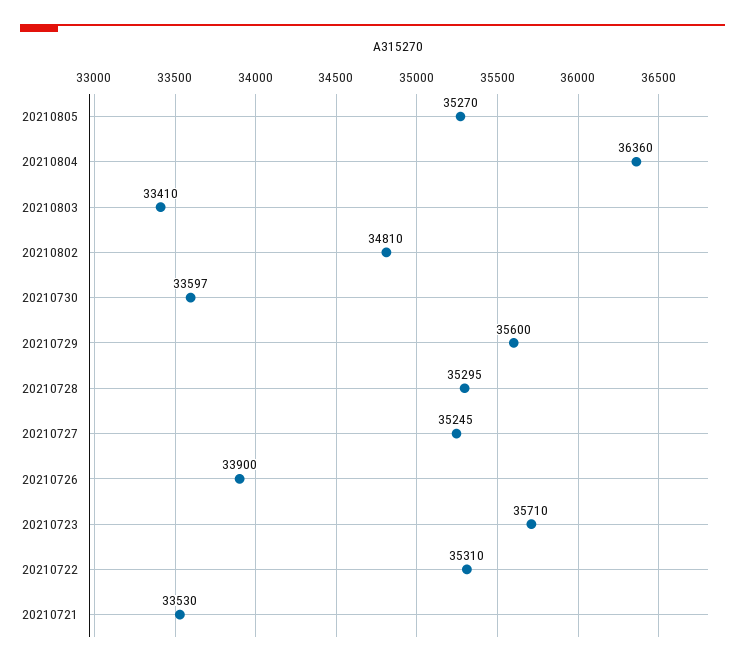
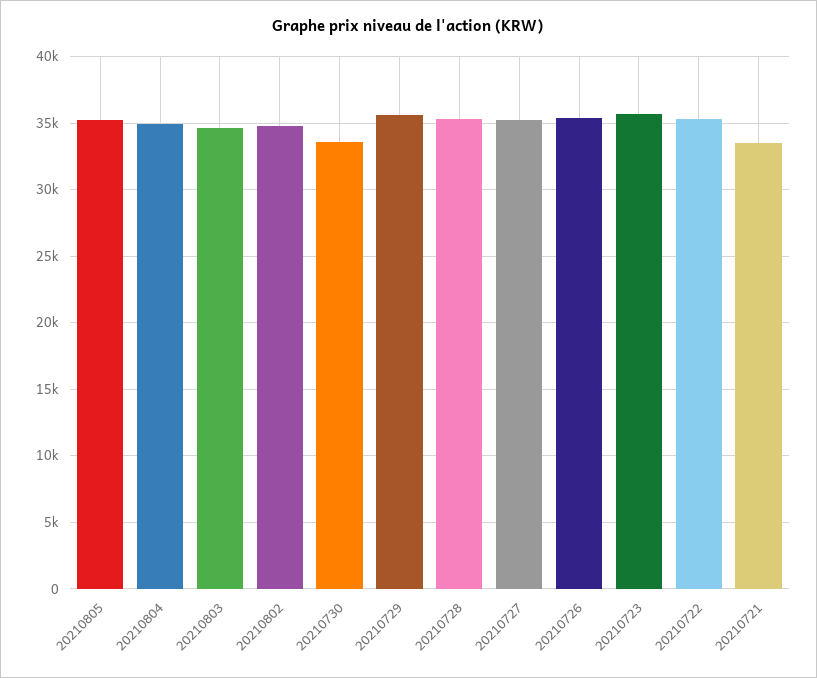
  {
    "20210805": 35270,
-   "20210804": 36360,
+   "20210804": 35000,
-   "20210803": 33410,
+   "20210803": 34500,
    "20210802": 34810,
    "20210730": 33597,
    "20210729": 35600,
    "20210728": 35295,
    "20210727": 35245,
-   "20210726": 33900,
+   "20210726": 35500,
    "20210723": 35710,
    "20210722": 35310,
    "20210721": 33530
  }

